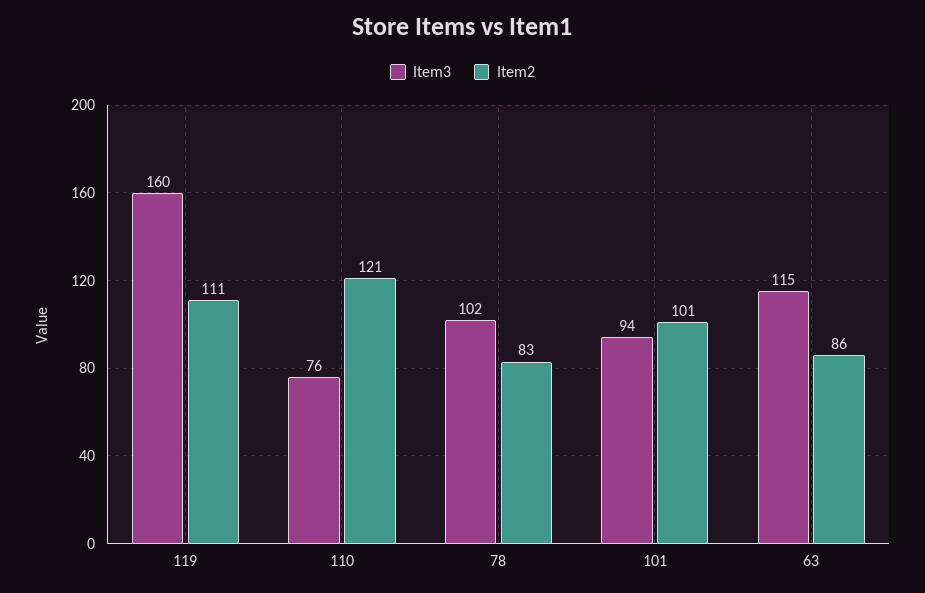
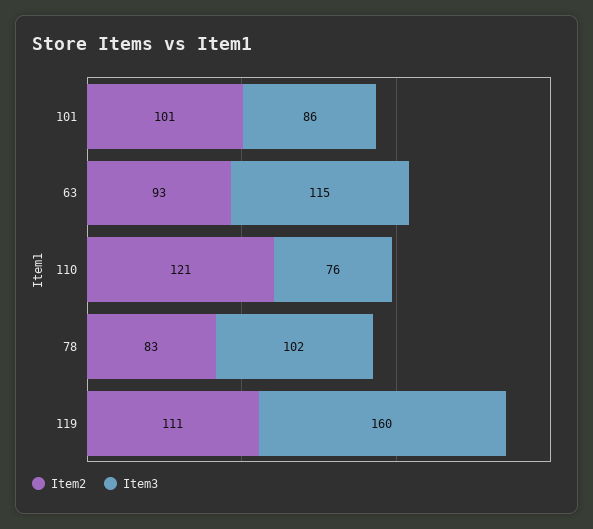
  {
    "Item3": {
      "119": 160,
      "110": 76,
      "78": 102,
-     "101": 94,
+     "101": 86,
      "63": 115
    },
    "Item2": {
      "119": 111,
      "110": 121,
      "78": 83,
      "101": 101,
-     "63": 86
+     "63": 93
    }
  }

